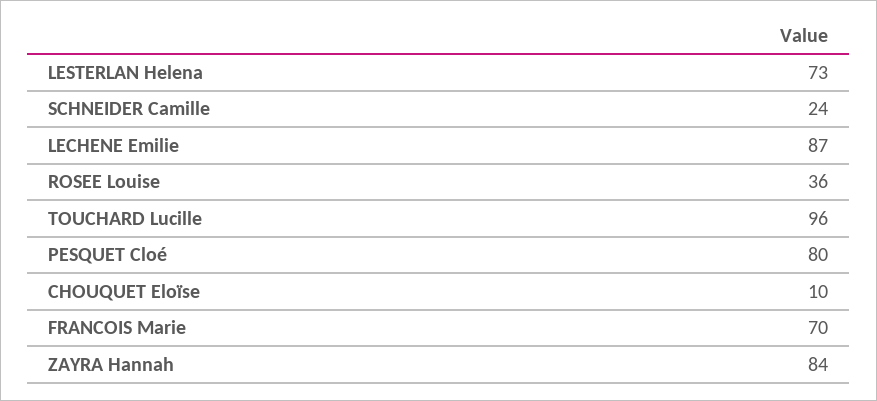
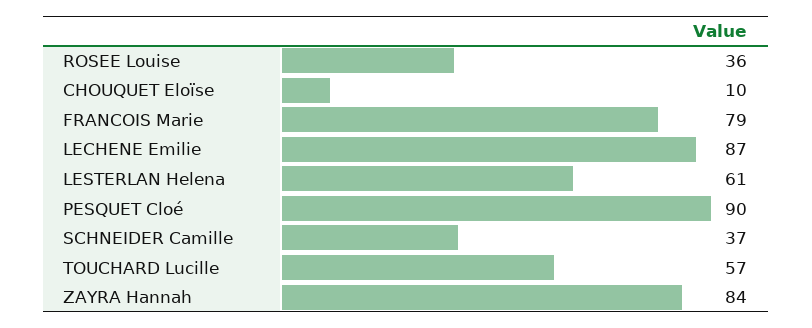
  {
-   "LESTERLAN Helena": 73,
+   "LESTERLAN Helena": 61,
-   "SCHNEIDER Camille": 24,
+   "SCHNEIDER Camille": 37,
    "LECHENE Emilie": 87,
    "ROSEE Louise": 36,
-   "TOUCHARD Lucille": 96,
+   "TOUCHARD Lucille": 57,
-   "PESQUET Cloé": 80,
+   "PESQUET Cloé": 90,
    "CHOUQUET Eloïse": 10,
-   "FRANCOIS Marie": 70,
+   "FRANCOIS Marie": 79,
    "ZAYRA Hannah": 84
  }

